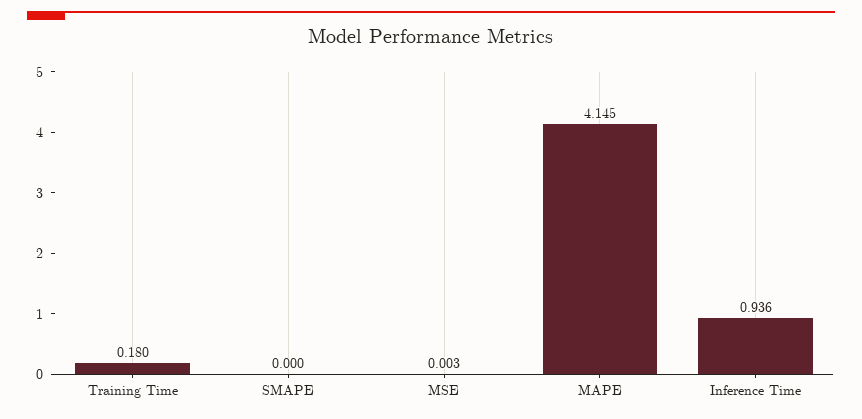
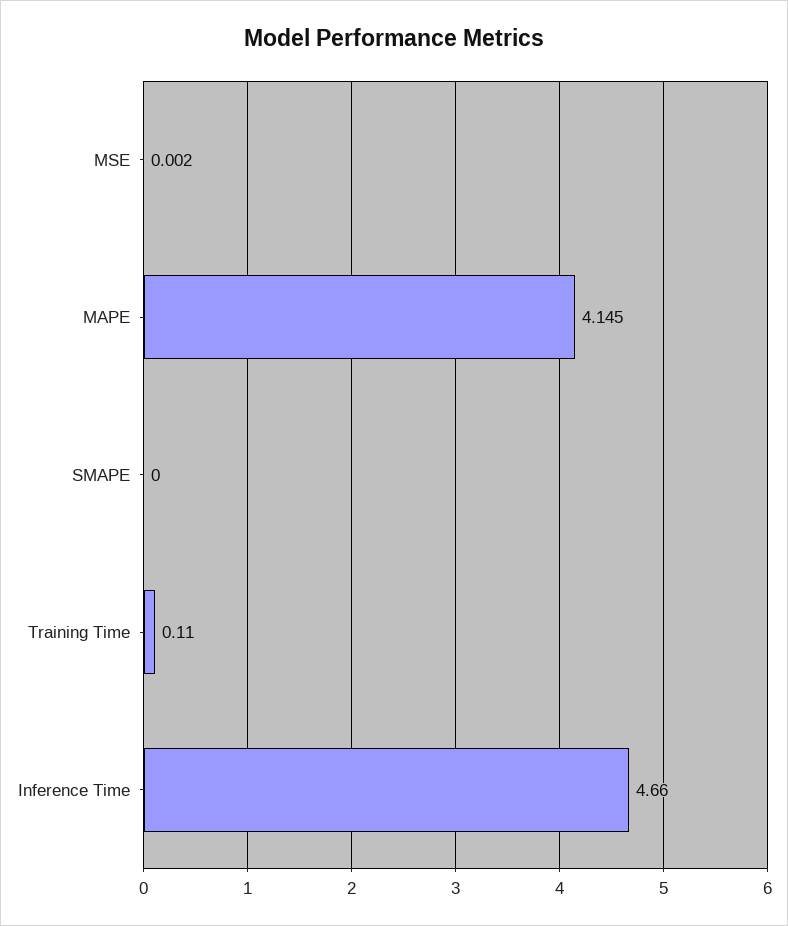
  {
-   "Training Time": 0.18,
+   "Training Time": 0.11,
    "SMAPE": 0,
-   "MSE": 0.003,
+   "MSE": 0.002,
    "MAPE": 4.145,
-   "Inference Time": 0.936
+   "Inference Time": 4.66
  }

